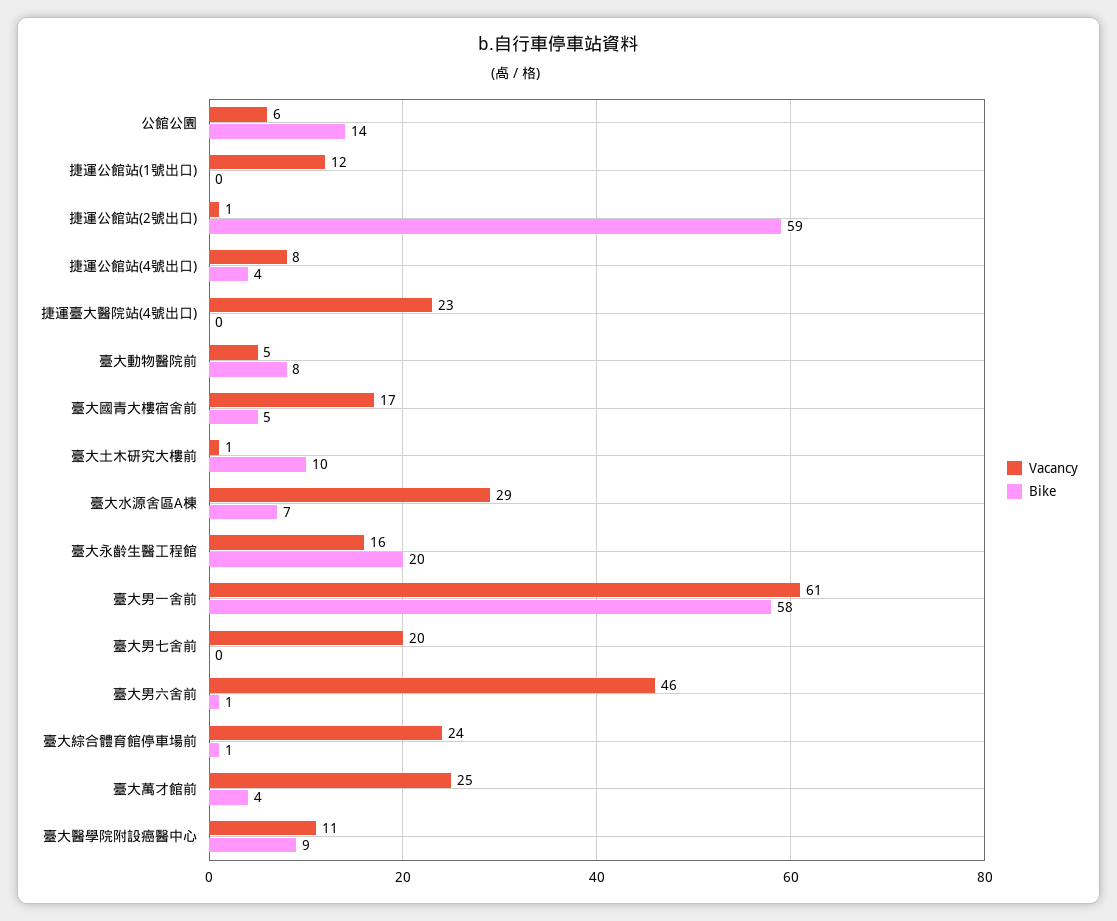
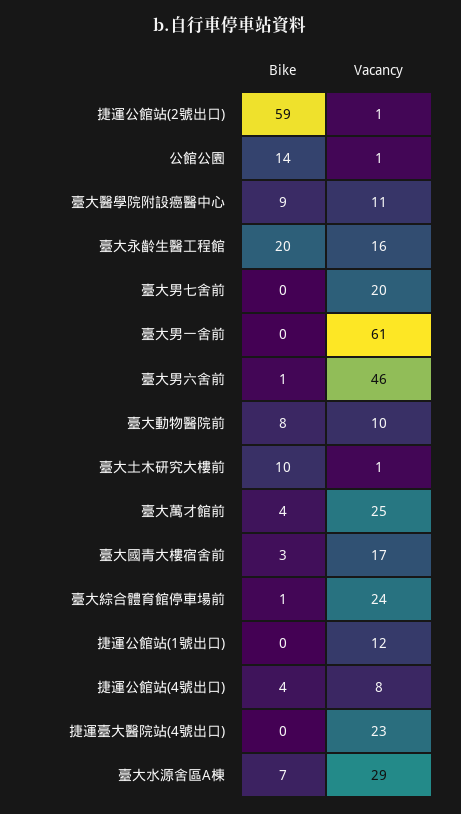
  {
    "Vacancy": {
-     "公館公園": 6,
+     "公館公園": 1,
      "捷運公館站(1號出口)": 12,
      "捷運公館站(2號出口)": 1,
      "捷運公館站(4號出口)": 8,
      "捷運臺大醫院站(4號出口)": 23,
-     "臺大動物醫院前": 5,
+     "臺大動物醫院前": 10,
      "臺大國青大樓宿舍前": 17,
      "臺大土木研究大樓前": 1,
      "臺大水源舍區A棟": 29,
      "臺大永齡生醫工程館": 16,
      "臺大男一舍前": 61,
      "臺大男七舍前": 20,
      "臺大男六舍前": 46,
      "臺大綜合體育館停車場前": 24,
      "臺大萬才館前": 25,
      "臺大醫學院附設癌醫中心": 11
    },
    "Bike": {
      "公館公園": 14,
      "捷運公館站(1號出口)": 0,
      "捷運公館站(2號出口)": 59,
      "捷運公館站(4號出口)": 4,
      "捷運臺大醫院站(4號出口)": 0,
      "臺大動物醫院前": 8,
-     "臺大國青大樓宿舍前": 5,
+     "臺大國青大樓宿舍前": 3,
      "臺大土木研究大樓前": 10,
      "臺大水源舍區A棟": 7,
      "臺大永齡生醫工程館": 20,
-     "臺大男一舍前": 58,
+     "臺大男一舍前": 0,
      "臺大男七舍前": 0,
      "臺大男六舍前": 1,
      "臺大綜合體育館停車場前": 1,
      "臺大萬才館前": 4,
      "臺大醫學院附設癌醫中心": 9
    }
  }

